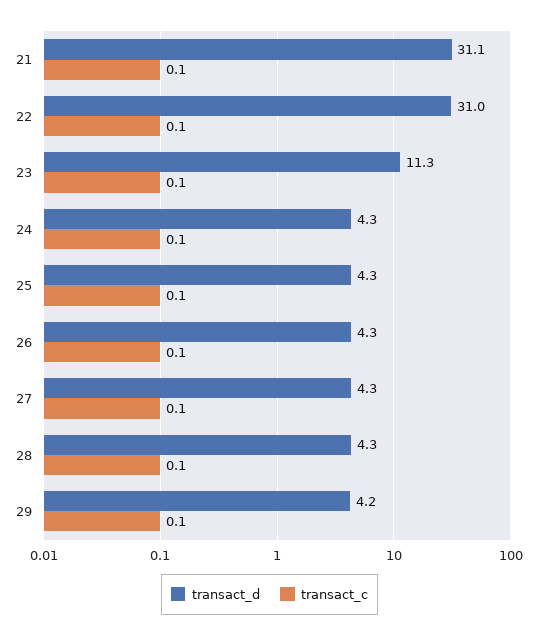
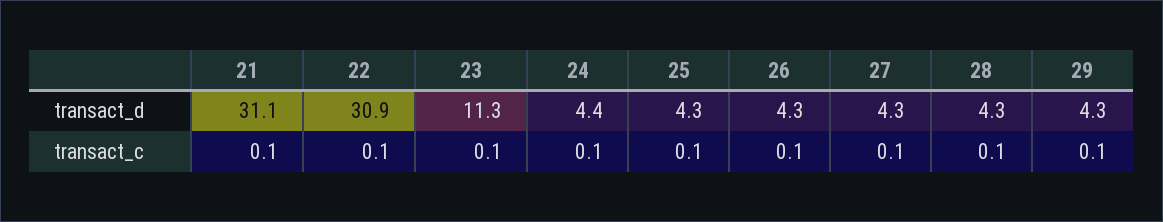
  {
    "transact_d": {
      "21": 31.1,
-     "22": 31,
+     "22": 30.9,
      "23": 11.3,
-     "24": 4.3,
+     "24": 4.4,
      "25": 4.3,
      "26": 4.3,
      "27": 4.3,
      "28": 4.3,
-     "29": 4.2
+     "29": 4.3
    },
    "transact_c": {
      "21": 0.1,
      "22": 0.1,
      "23": 0.1,
      "24": 0.1,
      "25": 0.1,
      "26": 0.1,
      "27": 0.1,
      "28": 0.1,
      "29": 0.1
    }
  }

